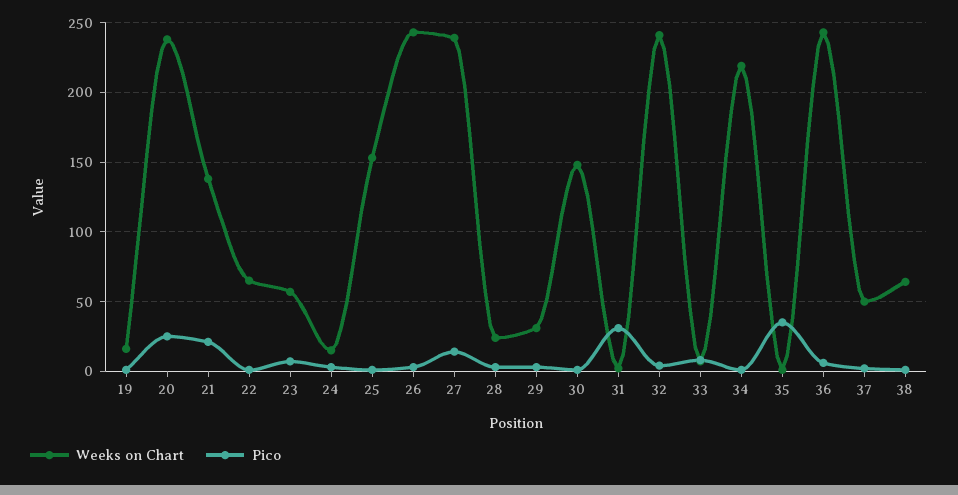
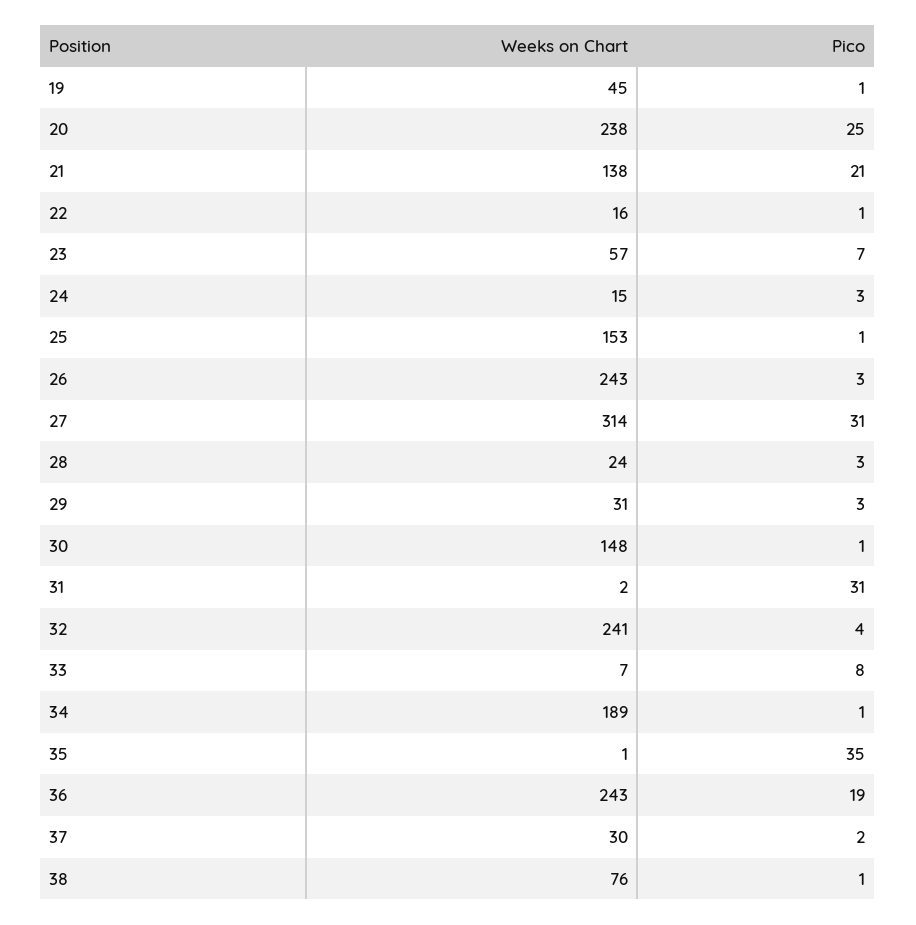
  {
    "Weeks on Chart": {
-     "19": 15,
+     "19": 45,
      "20": 238,
      "21": 138,
-     "22": 65,
+     "22": 16,
      "23": 57,
      "24": 15,
      "25": 153,
      "26": 243,
-     "27": 240,
+     "27": 314,
      "28": 24,
      "29": 31,
      "30": 148,
      "31": 2,
      "32": 241,
      "33": 7,
-     "34": 220,
+     "34": 189,
      "35": 1,
      "36": 243,
-     "37": 50,
+     "37": 30,
-     "38": 65
+     "38": 76
    },
    "Pico": {
      "19": 1,
      "20": 25,
      "21": 21,
      "22": 1,
      "23": 7,
      "24": 3,
      "25": 1,
      "26": 3,
-     "27": 15,
+     "27": 31,
      "28": 3,
      "29": 3,
      "30": 1,
      "31": 31,
      "32": 4,
      "33": 8,
      "34": 1,
      "35": 35,
-     "36": 5,
+     "36": 19,
      "37": 2,
      "38": 1
    }
  }

